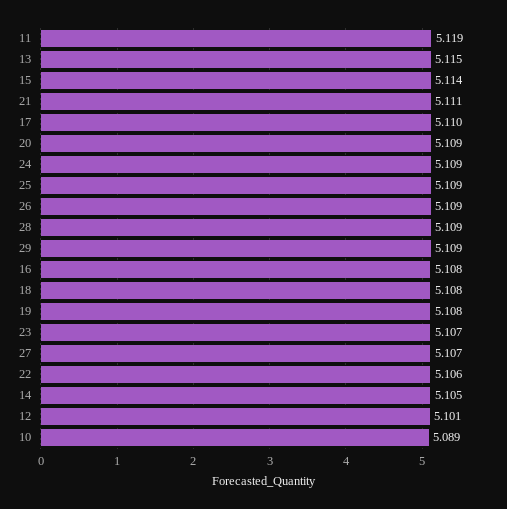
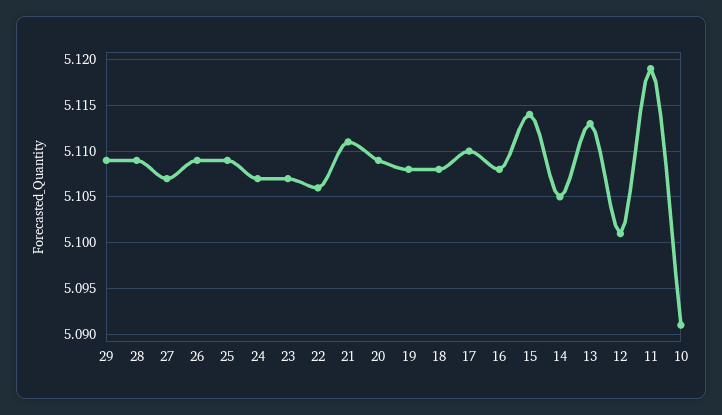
  {
    "11": 5.119,
-   "13": 5.115,
+   "13": 5.113,
    "15": 5.114,
    "21": 5.111,
    "17": 5.11,
    "20": 5.109,
-   "24": 5.109,
+   "24": 5.107,
    "25": 5.109,
    "26": 5.109,
    "28": 5.109,
    "29": 5.109,
    "16": 5.108,
    "18": 5.108,
    "19": 5.108,
    "23": 5.107,
    "27": 5.107,
    "22": 5.106,
    "14": 5.105,
    "12": 5.101,
-   "10": 5.089
+   "10": 5.091
  }

